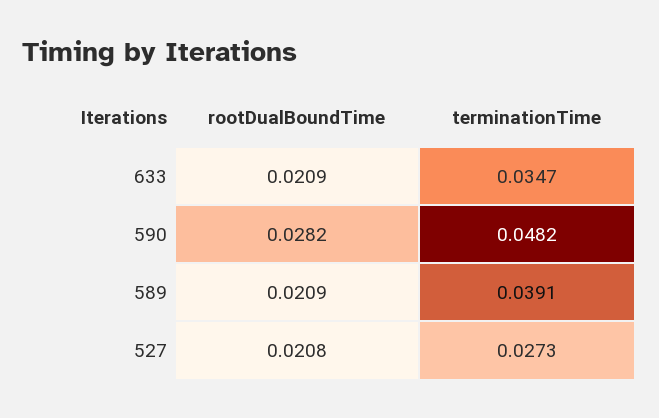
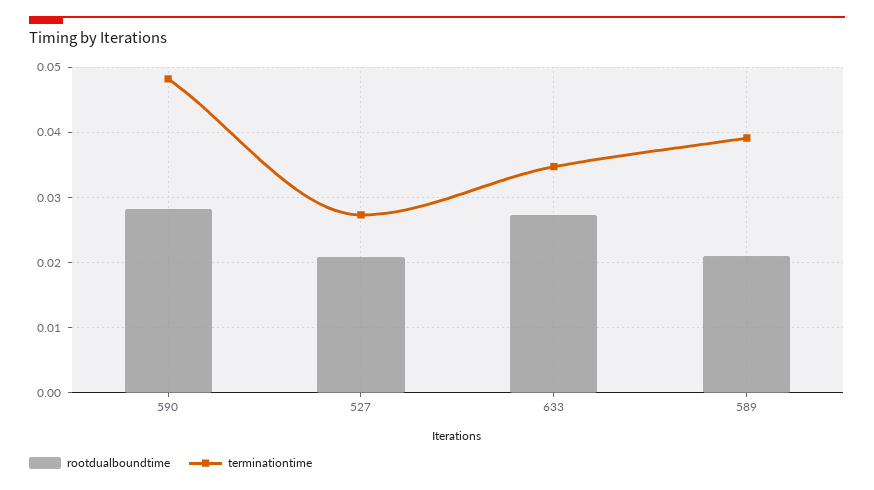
  {
    "rootDualBoundTime": {
-     "633": 0.0209,
+     "633": 0.027,
      "590": 0.0282,
      "589": 0.0209,
      "527": 0.0208
    },
    "terminationTime": {
      "633": 0.0347,
      "590": 0.0482,
      "589": 0.0391,
      "527": 0.0273
    }
  }

